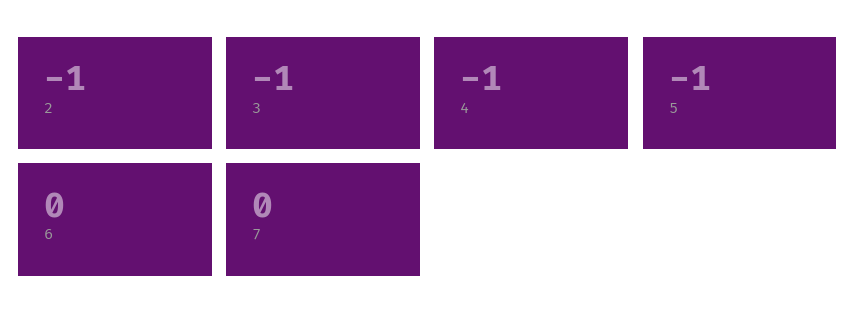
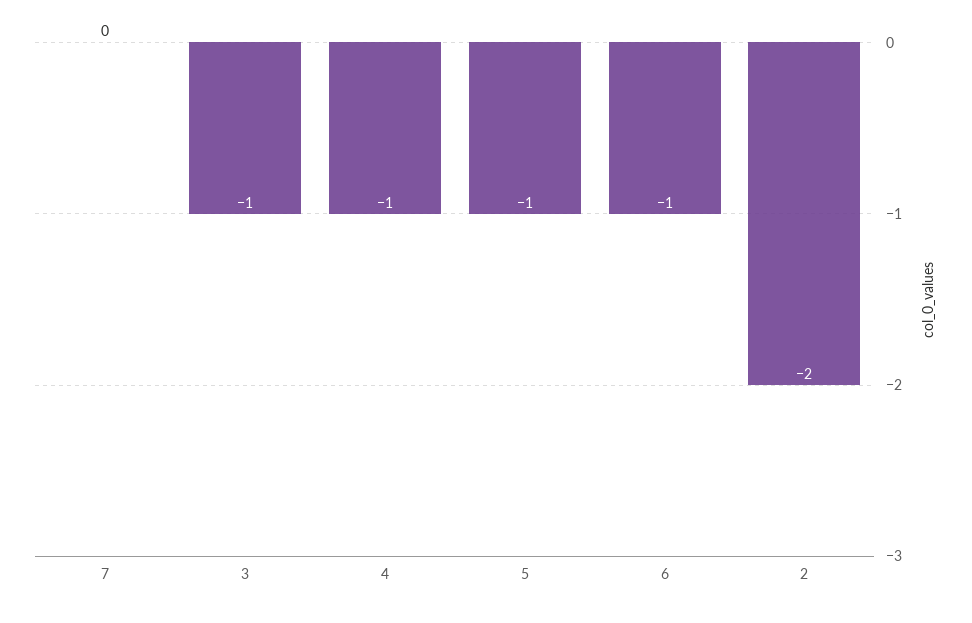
  {
-   "2": -1,
+   "2": -2,
    "3": -1,
    "4": -1,
    "5": -1,
-   "6": 0,
+   "6": -1,
    "7": 0
  }

